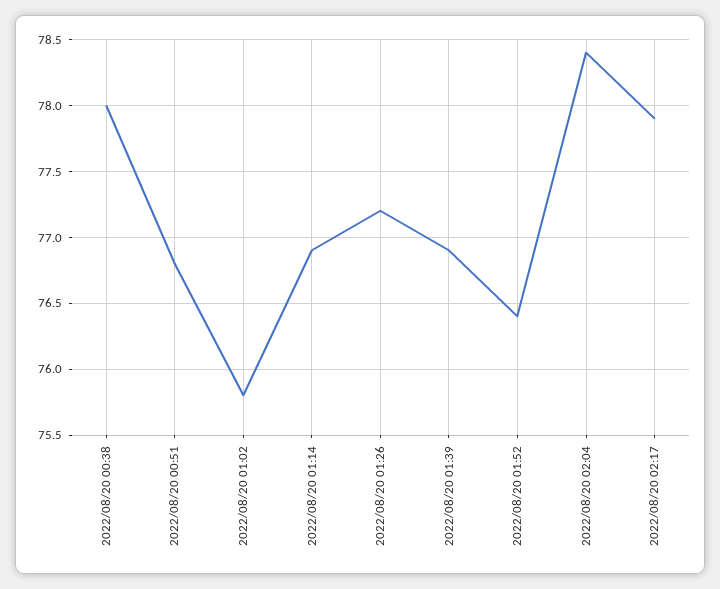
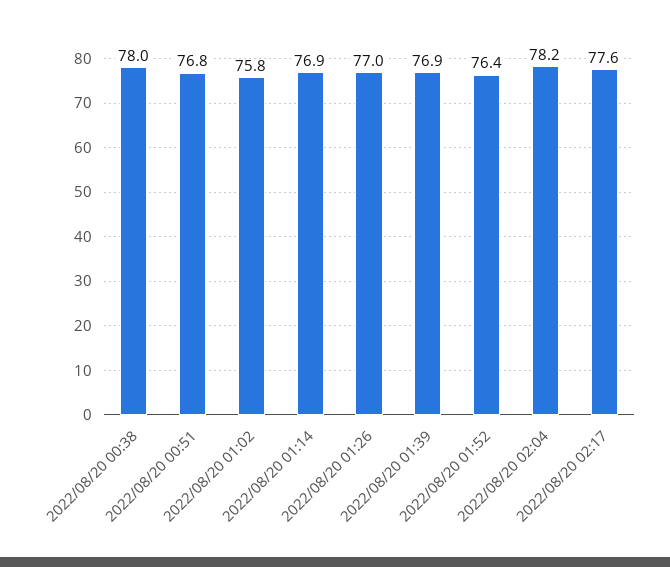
  {
    "2022/08/20 00:38": 78,
    "2022/08/20 00:51": 76.8,
    "2022/08/20 01:02": 75.8,
    "2022/08/20 01:14": 76.9,
-   "2022/08/20 01:26": 77.2,
+   "2022/08/20 01:26": 77,
    "2022/08/20 01:39": 76.9,
    "2022/08/20 01:52": 76.4,
-   "2022/08/20 02:04": 78.4,
+   "2022/08/20 02:04": 78.2,
-   "2022/08/20 02:17": 77.9
+   "2022/08/20 02:17": 77.6
  }

